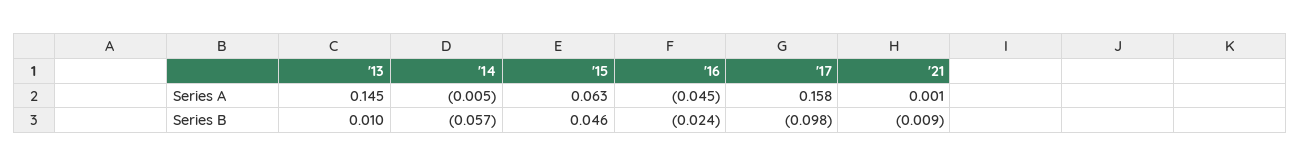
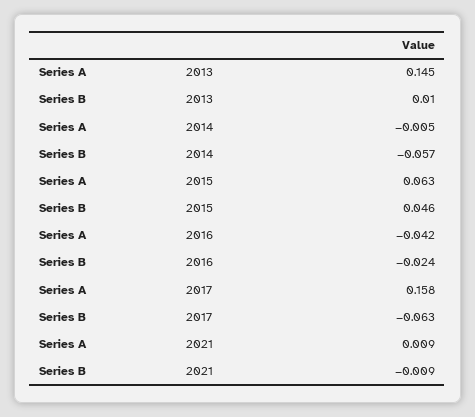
  {
    "'13": {
      "Series A": 0.145,
      "Series B": 0.01
    },
    "'14": {
      "Series A": -0.005,
      "Series B": -0.057
    },
    "'15": {
      "Series A": 0.063,
      "Series B": 0.046
    },
    "'16": {
-     "Series A": -0.045,
+     "Series A": -0.042,
      "Series B": -0.024
    },
    "'17": {
      "Series A": 0.158,
-     "Series B": -0.098
+     "Series B": -0.063
    },
    "'21": {
-     "Series A": 0.001,
+     "Series A": 0.009,
      "Series B": -0.009
    }
  }

